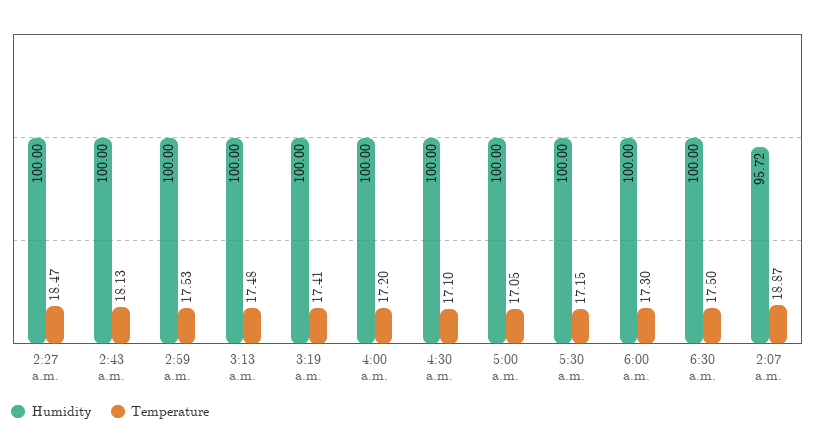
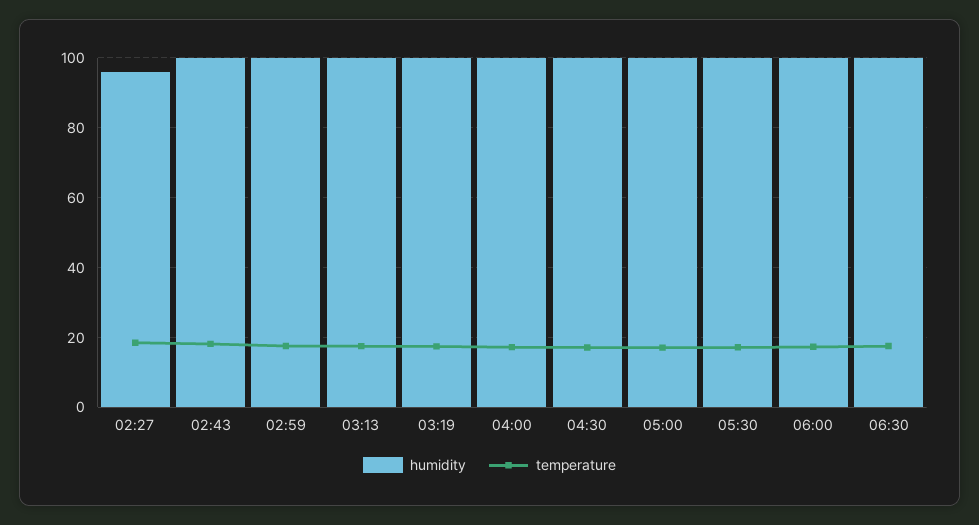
  {
    "Humidity": {
-     "2:27 a.m.": 100,
+     "2:27 a.m.": 96,
      "2:43 a.m.": 100,
      "2:59 a.m.": 100,
      "3:13 a.m.": 100,
      "3:19 a.m.": 100,
      "4:00 a.m.": 100,
      "4:30 a.m.": 100,
      "5:00 a.m.": 100,
      "5:30 a.m.": 100,
      "6:00 a.m.": 100,
-     "6:30 a.m.": 100,
+     "6:30 a.m.": 100
-     "2:07 a.m.": 95.72
    },
    "Temperature": {
      "2:27 a.m.": 18.47,
      "2:43 a.m.": 18.13,
      "2:59 a.m.": 17.53,
      "3:13 a.m.": 17.48,
      "3:19 a.m.": 17.41,
      "4:00 a.m.": 17.2,
      "4:30 a.m.": 17.1,
      "5:00 a.m.": 17.05,
      "5:30 a.m.": 17.15,
      "6:00 a.m.": 17.3,
-     "6:30 a.m.": 17.5,
+     "6:30 a.m.": 17.5
-     "2:07 a.m.": 18.87
    }
  }

